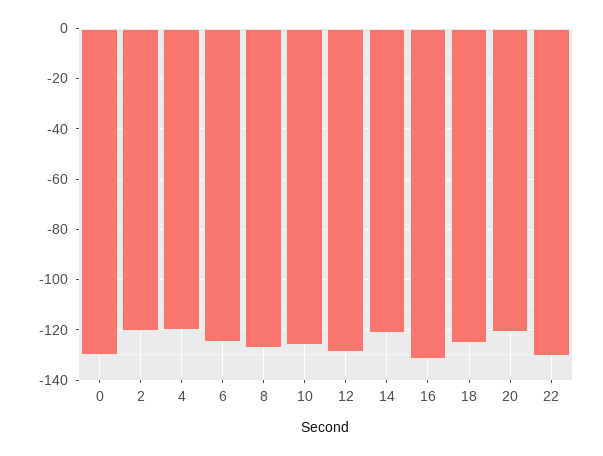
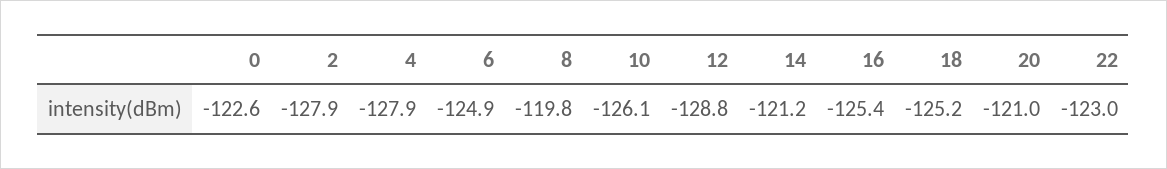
  {
-   "0": -130,
+   "0": -122.6,
-   "2": -120,
+   "2": -127.9,
-   "4": -120,
+   "4": -127.9,
    "6": -124.9,
-   "8": -127.5,
+   "8": -119.8,
    "10": -126.1,
    "12": -128.8,
    "14": -121.2,
-   "16": -132.5,
+   "16": -125.4,
    "18": -125.2,
    "20": -121,
-   "22": -130
+   "22": -123
  }

